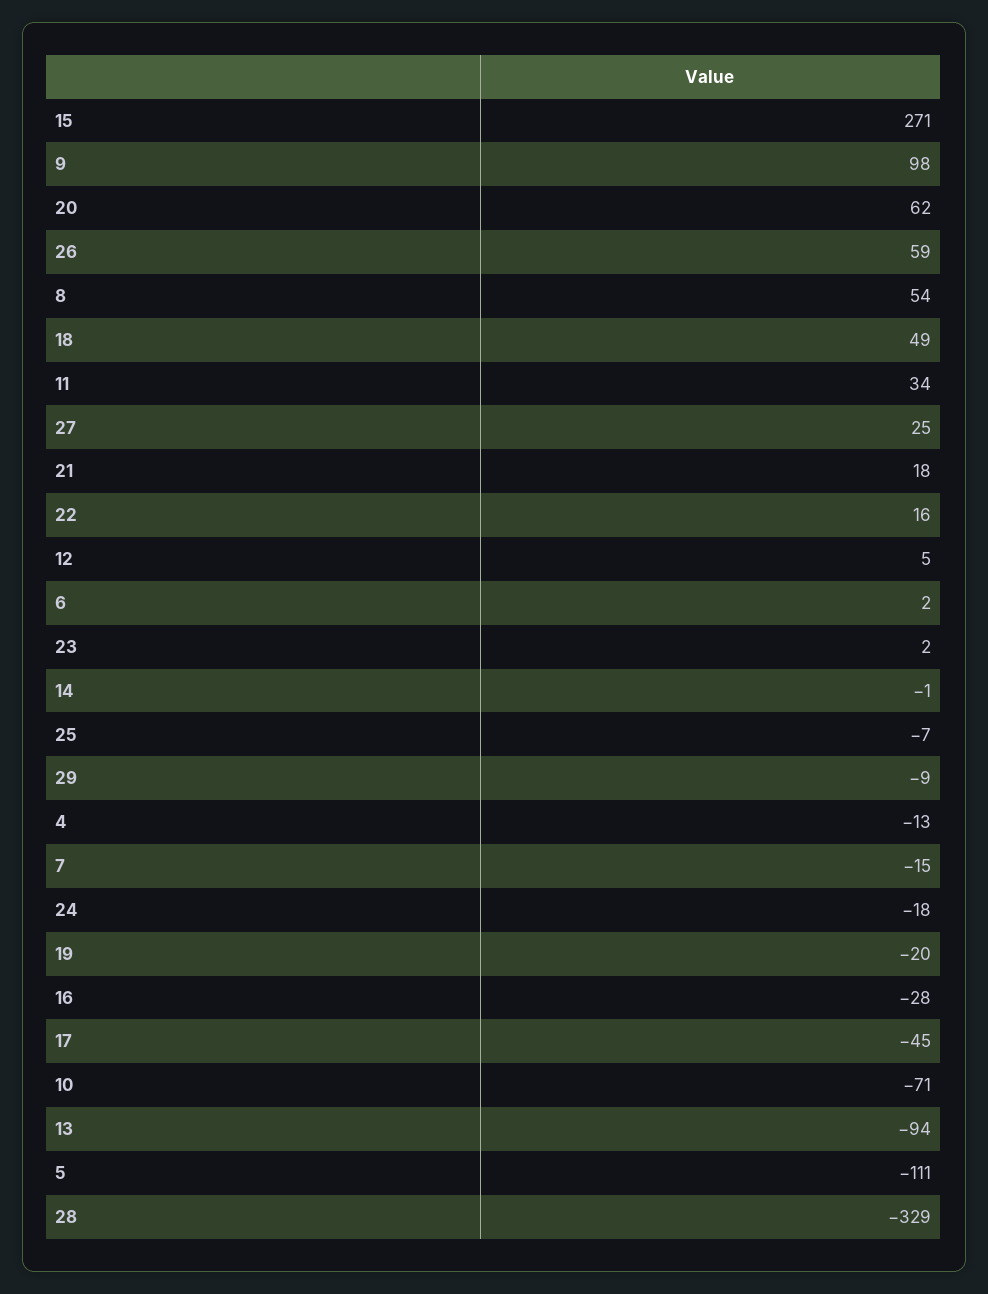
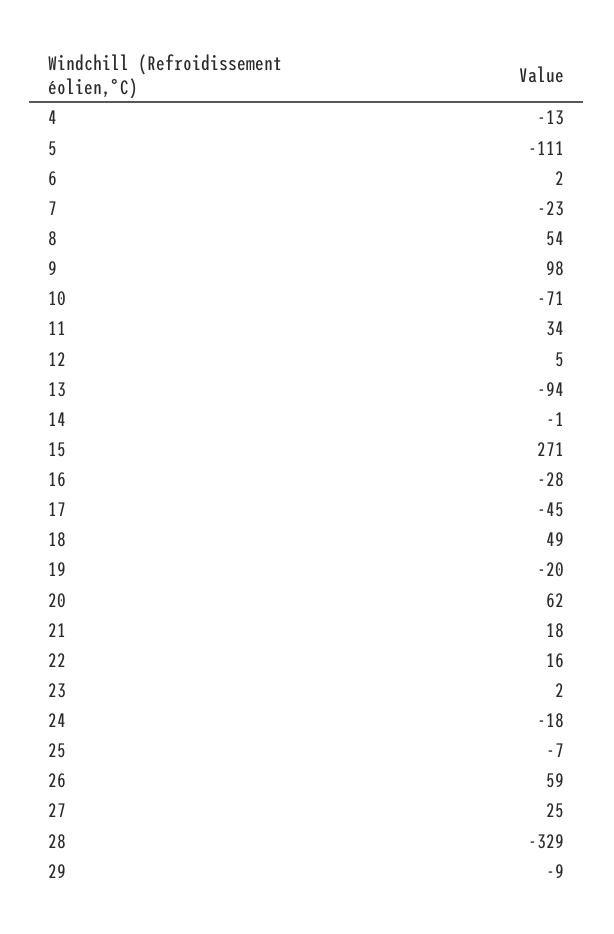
  {
    "15": 271,
    "9": 98,
    "20": 62,
    "26": 59,
    "8": 54,
    "18": 49,
    "11": 34,
    "27": 25,
    "21": 18,
    "22": 16,
    "12": 5,
    "6": 2,
    "23": 2,
    "14": -1,
    "25": -7,
    "29": -9,
    "4": -13,
-   "7": -15,
+   "7": -23,
    "24": -18,
    "19": -20,
    "16": -28,
    "17": -45,
    "10": -71,
    "13": -94,
    "5": -111,
    "28": -329
  }

